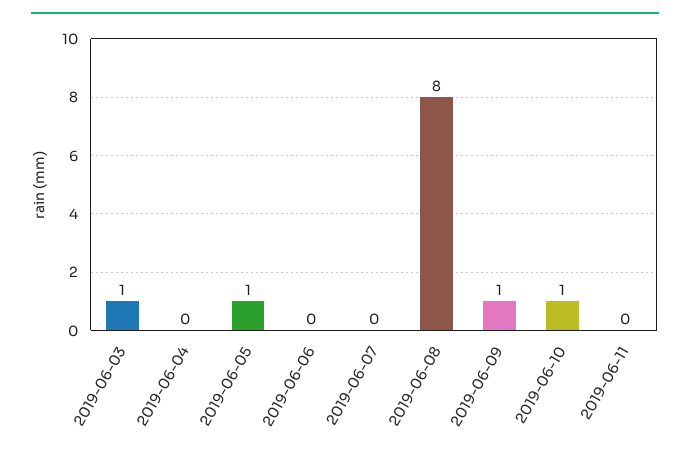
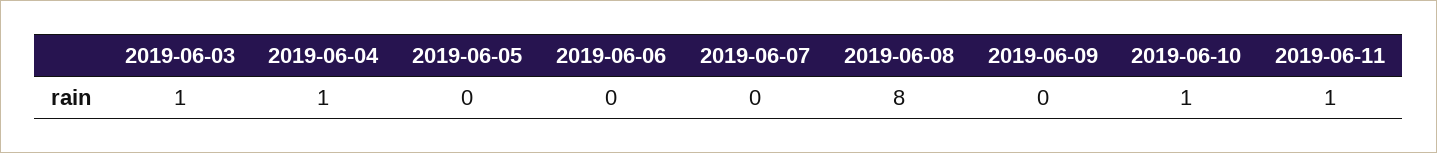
  {
    "2019-06-03": 1,
-   "2019-06-04": 0,
+   "2019-06-04": 1,
-   "2019-06-05": 1,
+   "2019-06-05": 0,
    "2019-06-06": 0,
    "2019-06-07": 0,
    "2019-06-08": 8,
-   "2019-06-09": 1,
+   "2019-06-09": 0,
    "2019-06-10": 1,
-   "2019-06-11": 0
+   "2019-06-11": 1
  }

